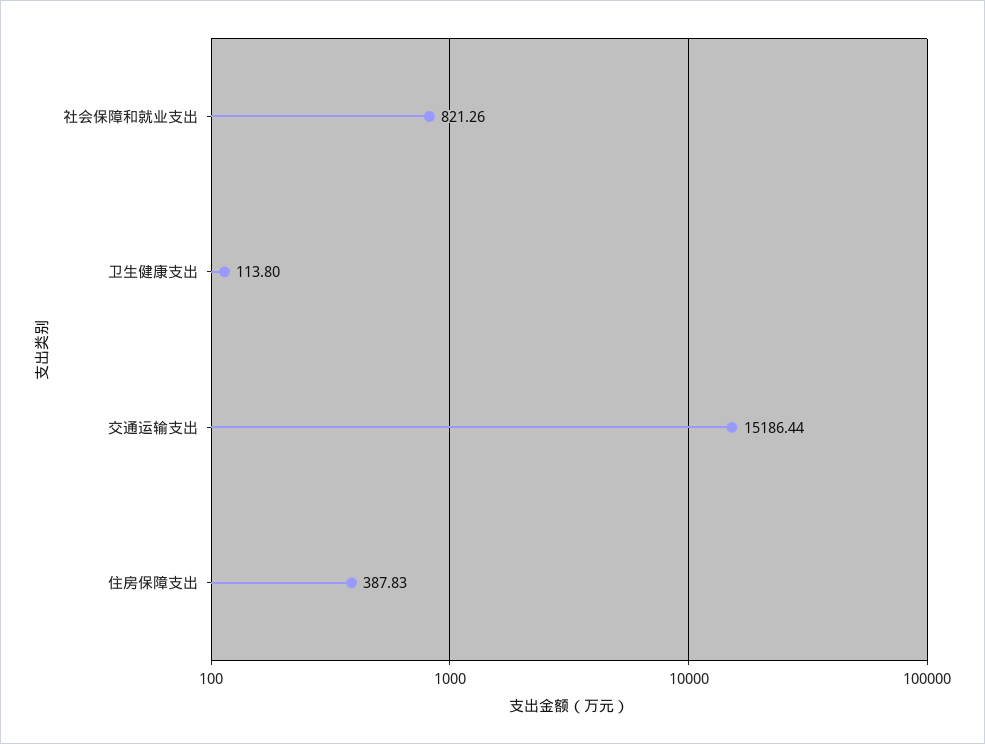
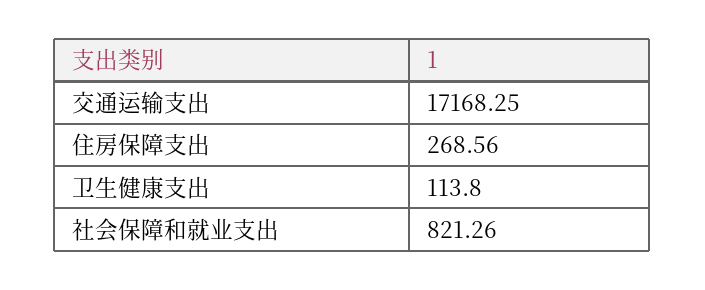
  {
    "社会保障和就业支出": 821.26,
    "卫生健康支出": 113.8,
-   "交通运输支出": 15186.44,
+   "交通运输支出": 17168.25,
-   "住房保障支出": 387.83
+   "住房保障支出": 268.56
  }

